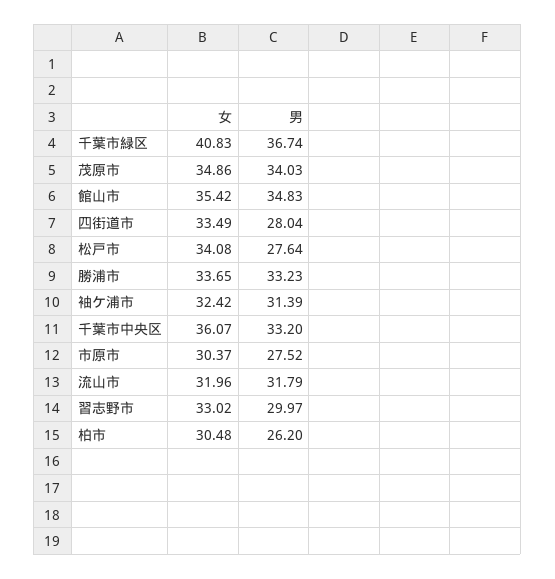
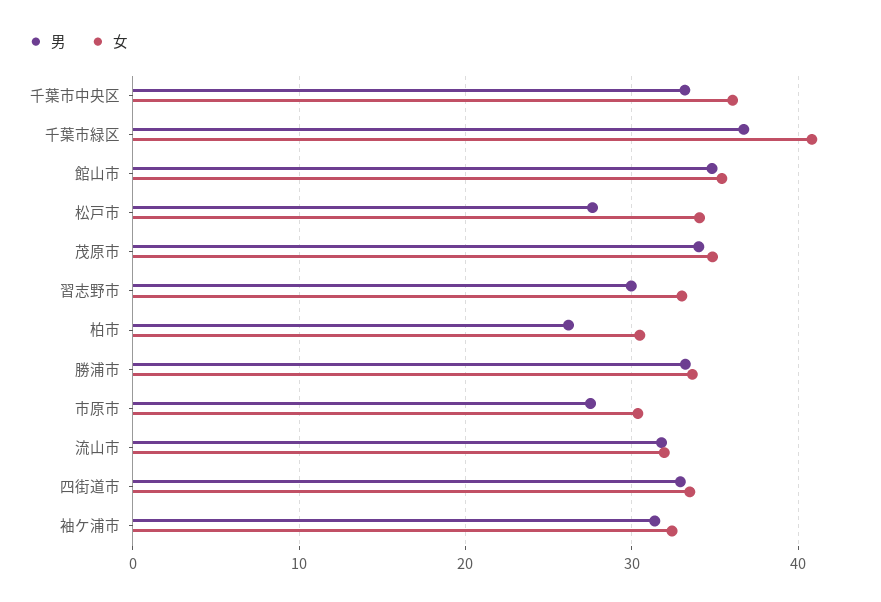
  {
    "女": {
      "千葉市緑区": 40.83,
      "茂原市": 34.86,
      "館山市": 35.42,
      "四街道市": 33.49,
      "松戸市": 34.08,
      "勝浦市": 33.65,
      "袖ケ浦市": 32.42,
      "千葉市中央区": 36.07,
      "市原市": 30.37,
      "流山市": 31.96,
      "習志野市": 33.02,
      "柏市": 30.48
    },
    "男": {
      "千葉市緑区": 36.74,
      "茂原市": 34.03,
      "館山市": 34.83,
-     "四街道市": 28.04,
+     "四街道市": 33,
      "松戸市": 27.64,
      "勝浦市": 33.23,
      "袖ケ浦市": 31.39,
      "千葉市中央区": 33.2,
      "市原市": 27.52,
      "流山市": 31.79,
      "習志野市": 29.97,
      "柏市": 26.2
    }
  }

